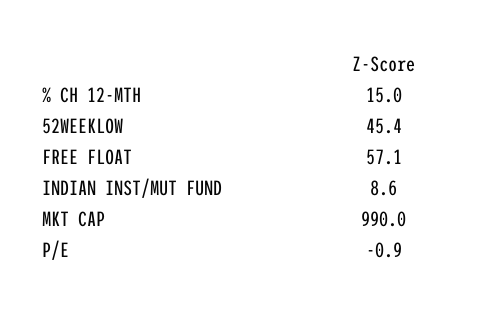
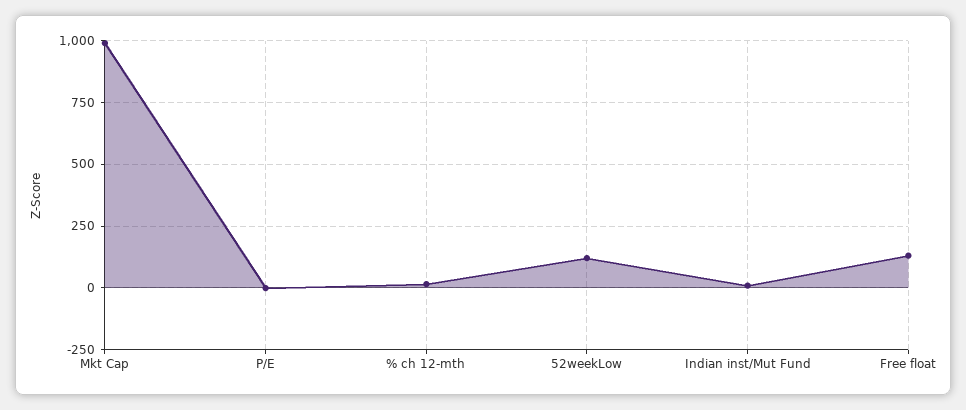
  {
    "% CH 12-MTH": 15,
-   "52WEEKLOW": 45.4,
+   "52WEEKLOW": 125,
-   "FREE FLOAT": 57.1,
+   "FREE FLOAT": 125,
    "INDIAN INST/MUT FUND": 8.6,
    "MKT CAP": 990,
    "P/E": -0.9
  }

